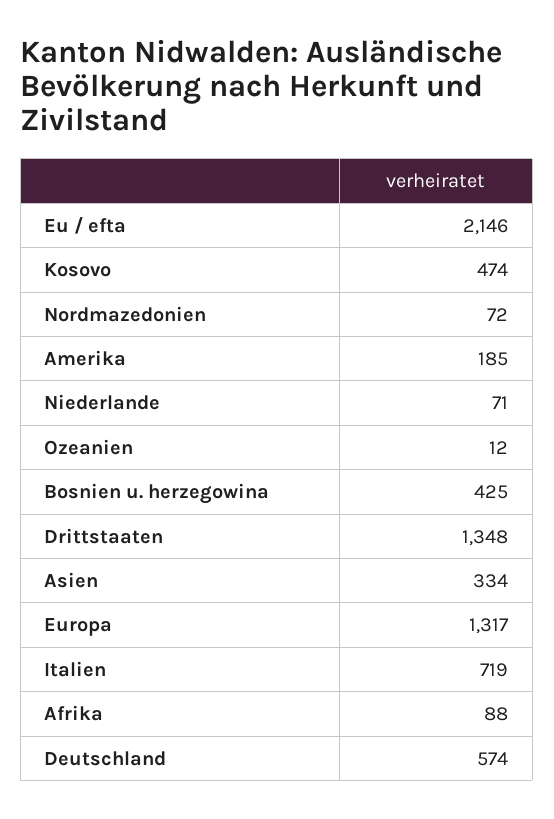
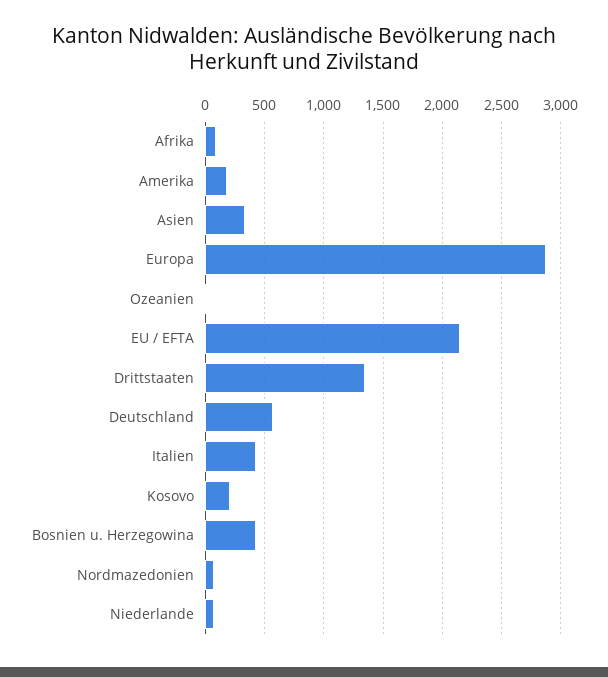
  {
    "Eu / efta": 2146,
-   "Kosovo": 474,
+   "Kosovo": 200,
    "Nordmazedonien": 72,
    "Amerika": 185,
    "Niederlande": 71,
    "Ozeanien": 12,
    "Bosnien u. herzegowina": 425,
    "Drittstaaten": 1348,
    "Asien": 334,
-   "Europa": 1317,
+   "Europa": 2900,
-   "Italien": 719,
+   "Italien": 400,
    "Afrika": 88,
    "Deutschland": 574
  }

